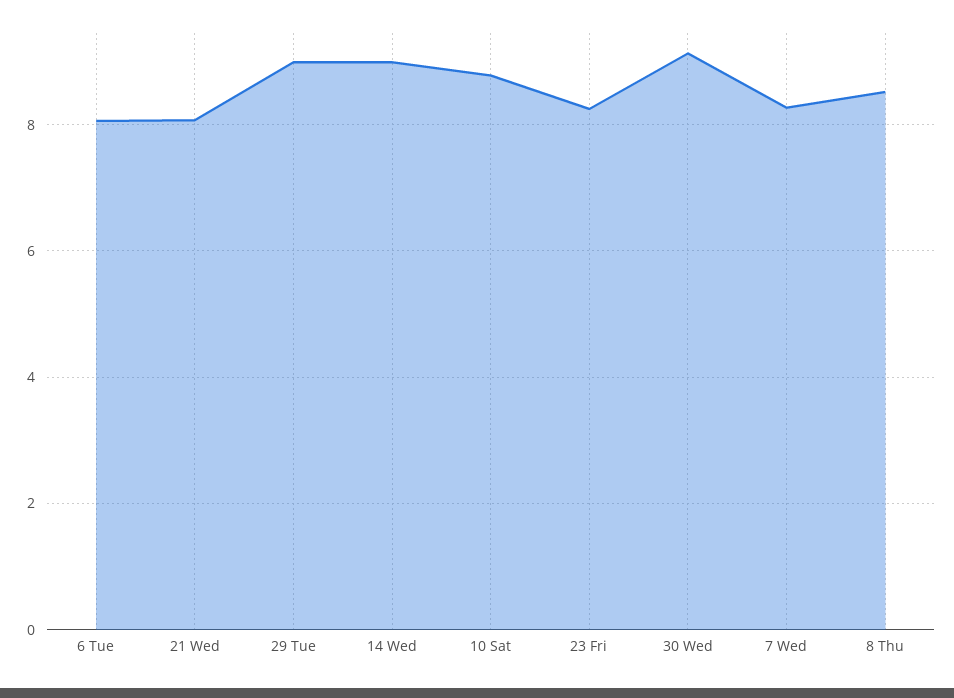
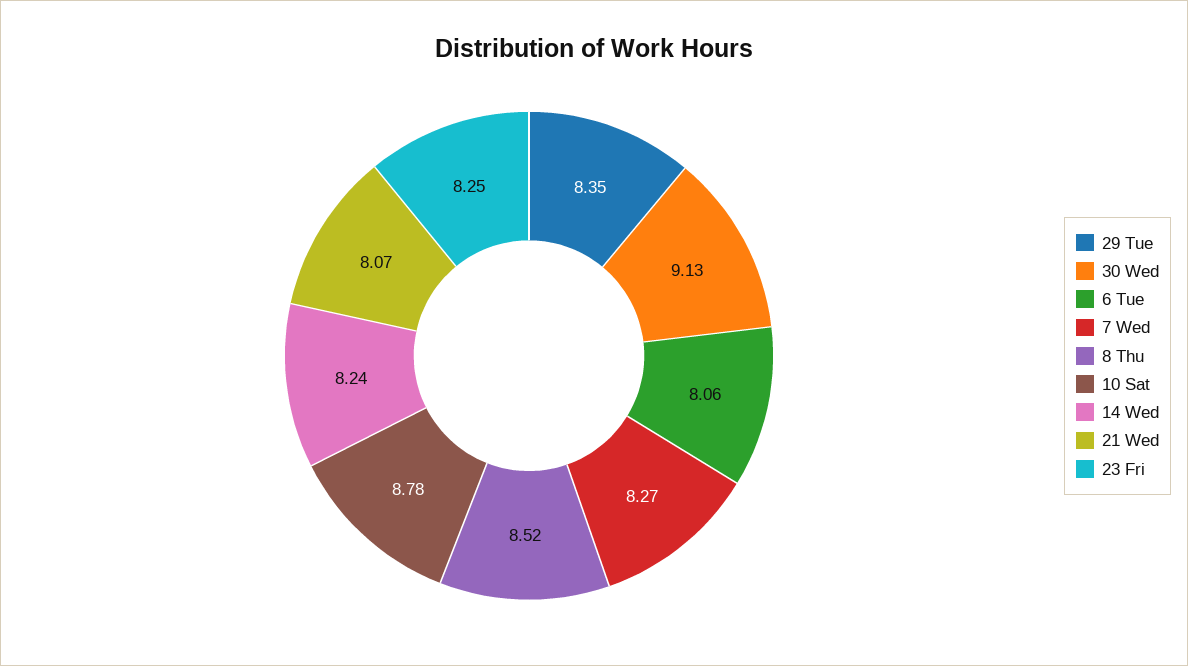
  {
    "6 Tue": 8.06,
    "21 Wed": 8.07,
-   "29 Tue": 9,
+   "29 Tue": 8.35,
-   "14 Wed": 9,
+   "14 Wed": 8.24,
    "10 Sat": 8.78,
    "23 Fri": 8.25,
    "30 Wed": 9.13,
    "7 Wed": 8.27,
    "8 Thu": 8.52
  }

